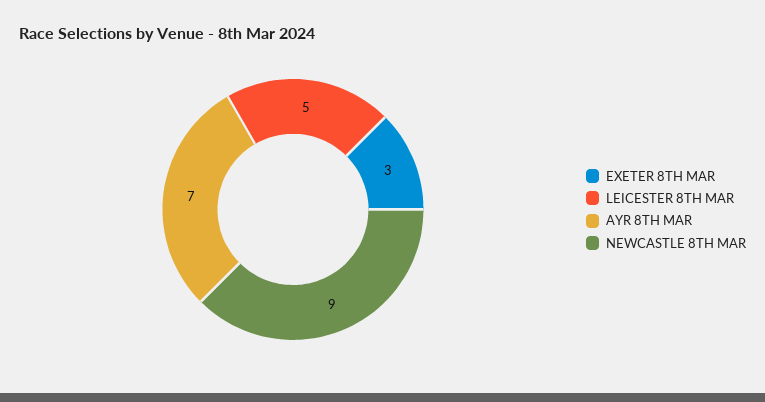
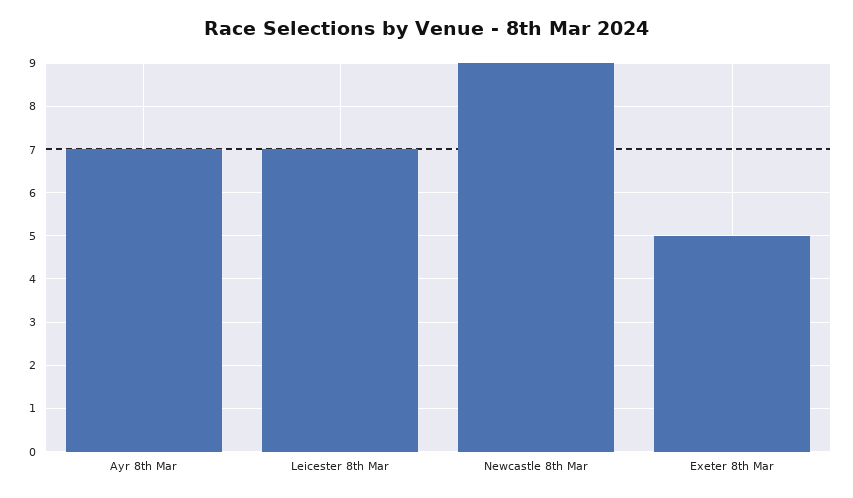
  {
-   "EXETER 8TH MAR": 3,
+   "EXETER 8TH MAR": 5,
-   "LEICESTER 8TH MAR": 5,
+   "LEICESTER 8TH MAR": 7,
    "AYR 8TH MAR": 7,
    "NEWCASTLE 8TH MAR": 9
  }

